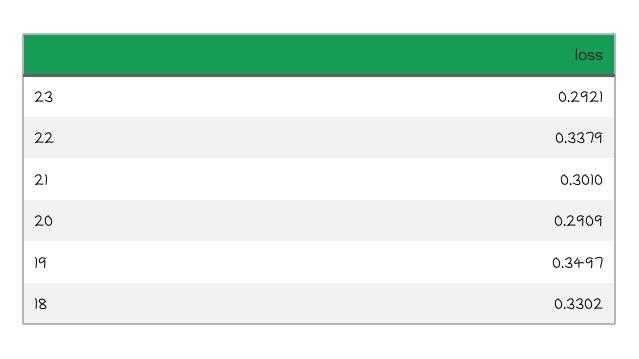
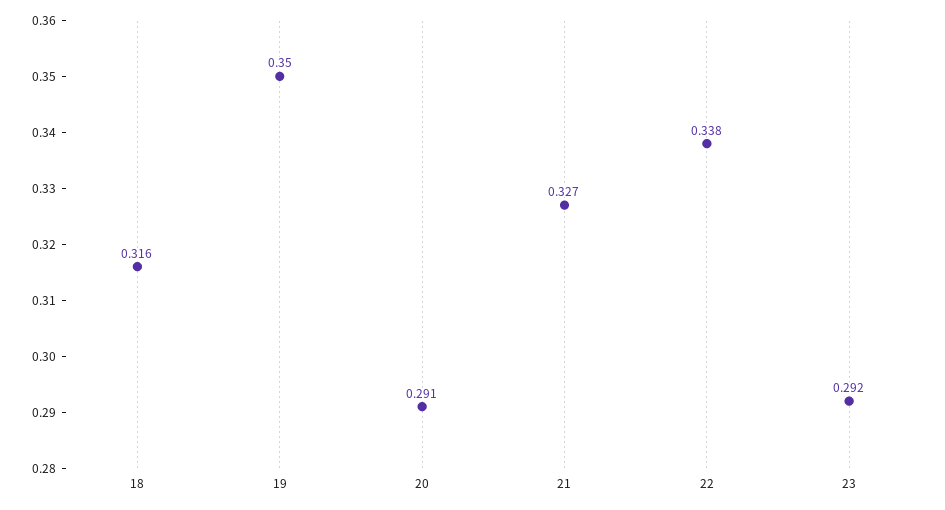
  {
    "23": 0.2921,
    "22": 0.3379,
-   "21": 0.301,
+   "21": 0.327,
    "20": 0.2909,
    "19": 0.3497,
-   "18": 0.3302
+   "18": 0.316
  }

